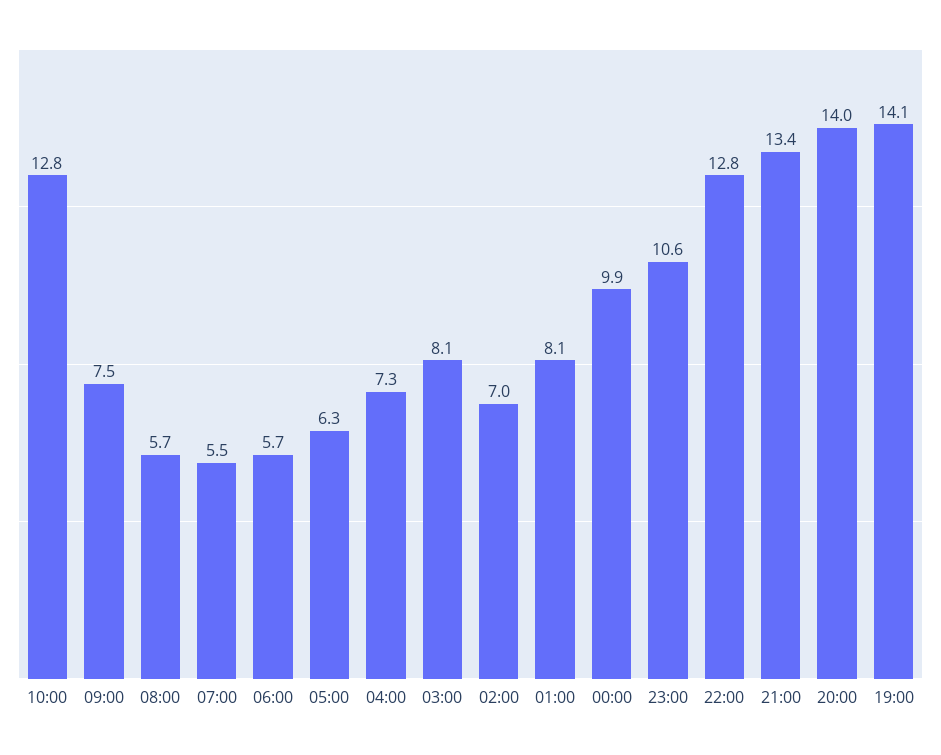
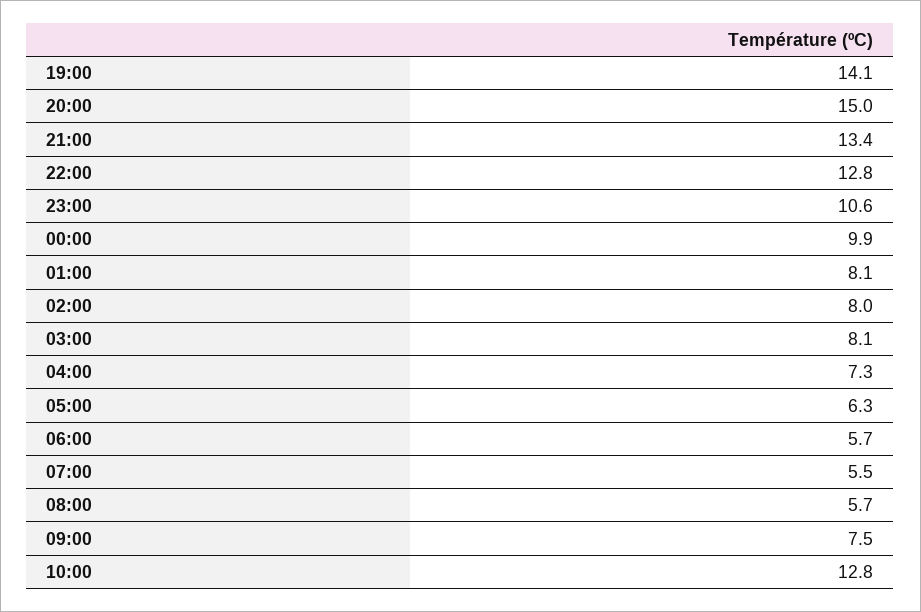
  {
    "10:00": 12.8,
    "09:00": 7.5,
    "08:00": 5.7,
    "07:00": 5.5,
    "06:00": 5.7,
    "05:00": 6.3,
    "04:00": 7.3,
    "03:00": 8.1,
-   "02:00": 7,
+   "02:00": 8,
    "01:00": 8.1,
    "00:00": 9.9,
    "23:00": 10.6,
    "22:00": 12.8,
    "21:00": 13.4,
-   "20:00": 14,
+   "20:00": 15,
    "19:00": 14.1
  }

